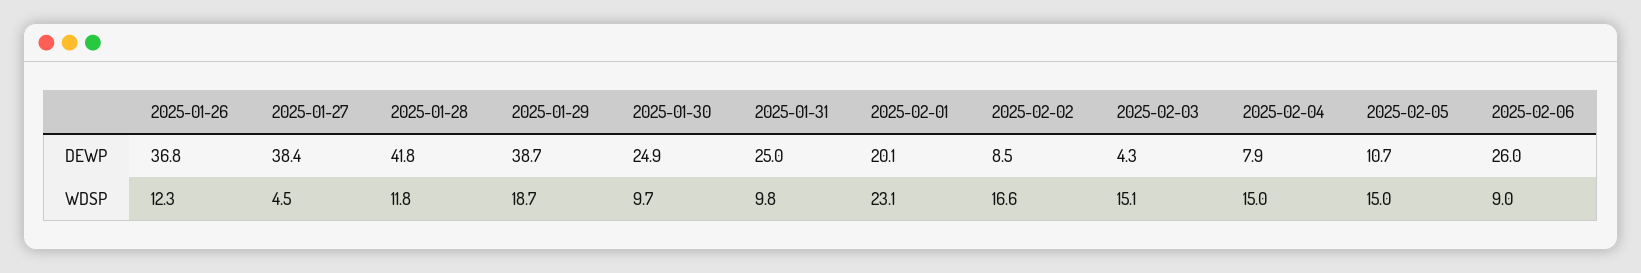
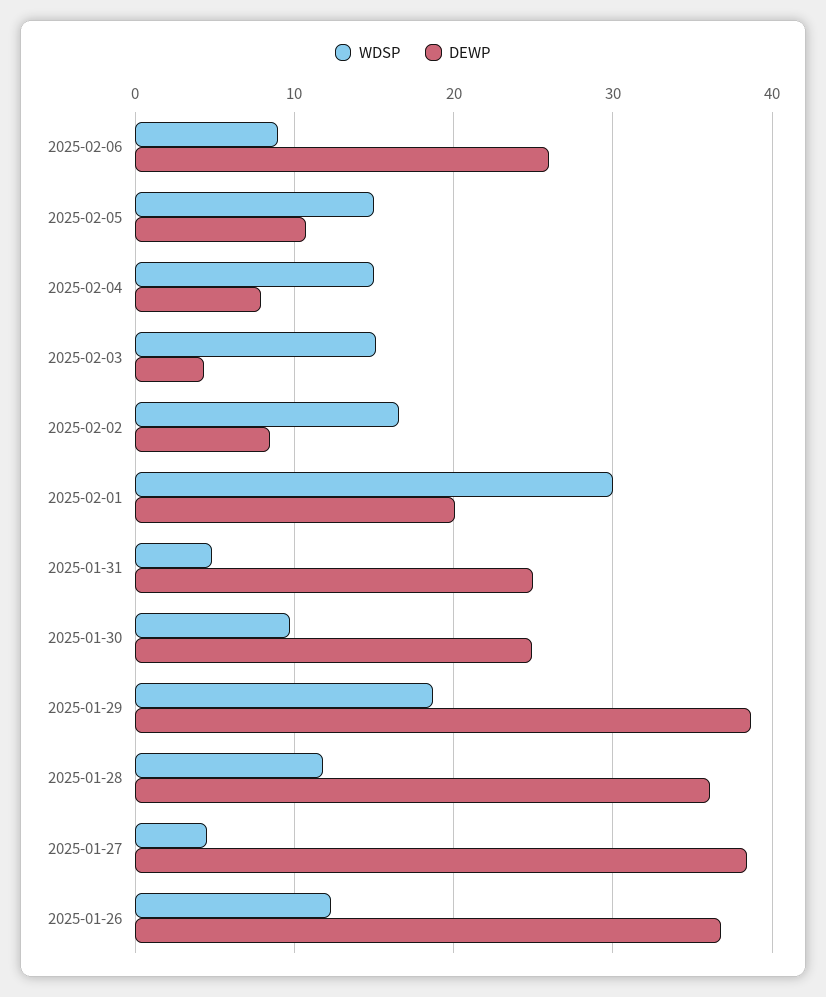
  {
    "DEWP": {
      "2025-01-26": 36.8,
      "2025-01-27": 38.4,
-     "2025-01-28": 41.8,
+     "2025-01-28": 36,
      "2025-01-29": 38.7,
      "2025-01-30": 24.9,
      "2025-01-31": 25,
      "2025-02-01": 20.1,
      "2025-02-02": 8.5,
      "2025-02-03": 4.3,
      "2025-02-04": 7.9,
      "2025-02-05": 10.7,
      "2025-02-06": 26
    },
    "WDSP": {
      "2025-01-26": 12.3,
      "2025-01-27": 4.5,
      "2025-01-28": 11.8,
      "2025-01-29": 18.7,
      "2025-01-30": 9.7,
-     "2025-01-31": 9.8,
+     "2025-01-31": 5,
-     "2025-02-01": 23.1,
+     "2025-02-01": 30,
      "2025-02-02": 16.6,
      "2025-02-03": 15.1,
      "2025-02-04": 15,
      "2025-02-05": 15,
      "2025-02-06": 9
    }
  }

